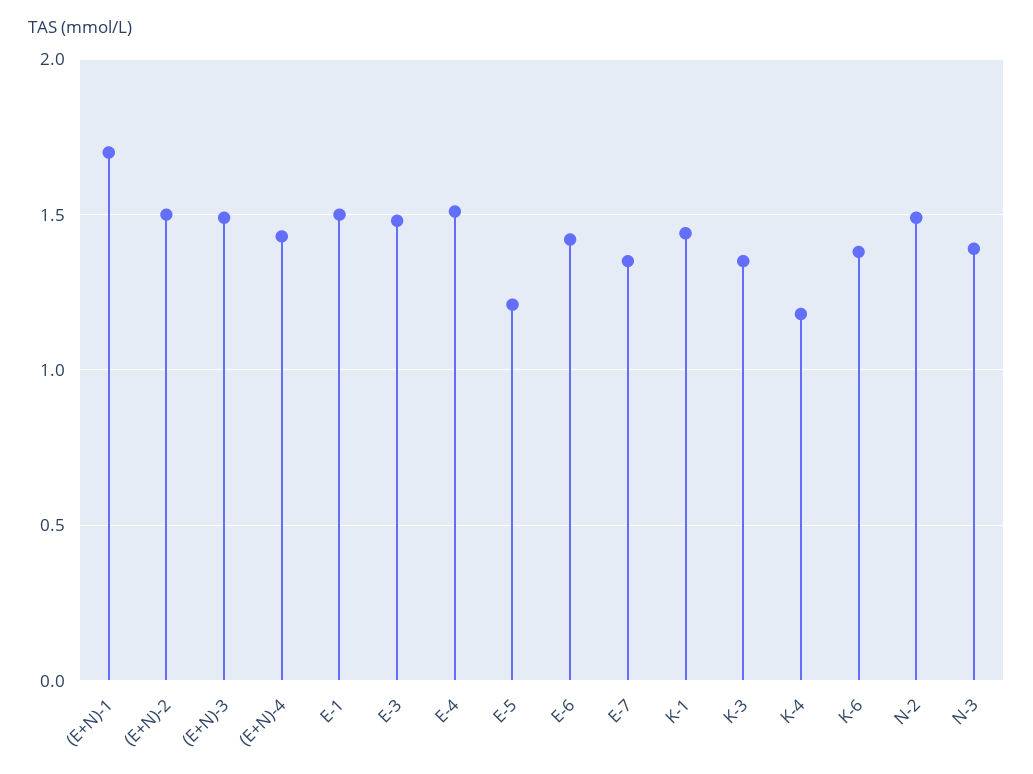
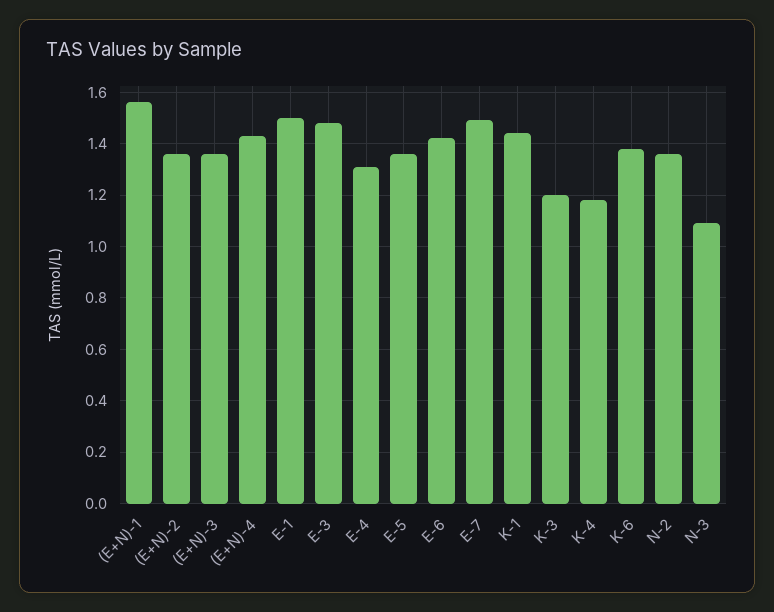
  {
-   "(E+N)-1": 1.7,
+   "(E+N)-1": 1.55,
-   "(E+N)-2": 1.5,
+   "(E+N)-2": 1.35,
-   "(E+N)-3": 1.5,
+   "(E+N)-3": 1.35,
    "(E+N)-4": 1.45,
    "E-1": 1.5,
    "E-3": 1.5,
-   "E-4": 1.5,
+   "E-4": 1.3,
-   "E-5": 1.2,
+   "E-5": 1.35,
    "E-6": 1.4,
-   "E-7": 1.35,
+   "E-7": 1.5,
    "K-1": 1.45,
-   "K-3": 1.35,
+   "K-3": 1.2,
    "K-4": 1.2,
    "K-6": 1.4,
-   "N-2": 1.5,
+   "N-2": 1.35,
-   "N-3": 1.4
+   "N-3": 1.1
  }

